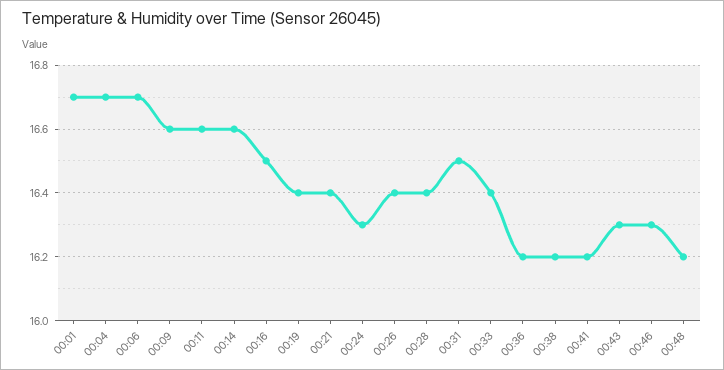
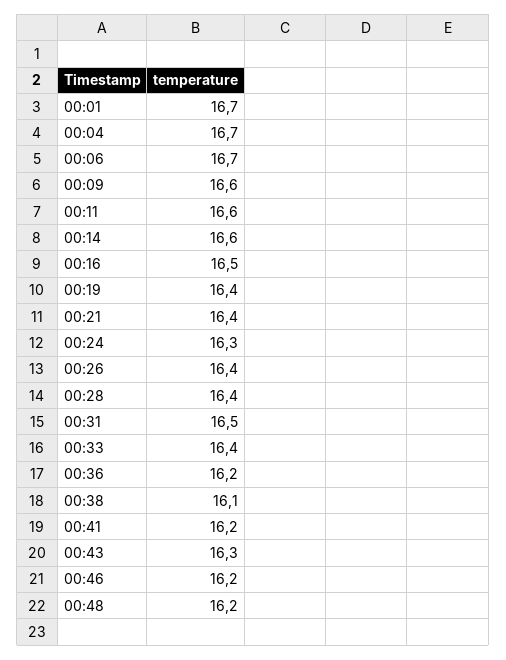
  {
    "00:01": 16.7,
    "00:04": 16.7,
    "00:06": 16.7,
    "00:09": 16.6,
    "00:11": 16.6,
    "00:14": 16.6,
    "00:16": 16.5,
    "00:19": 16.4,
    "00:21": 16.4,
    "00:24": 16.3,
    "00:26": 16.4,
    "00:28": 16.4,
    "00:31": 16.5,
    "00:33": 16.4,
    "00:36": 16.2,
-   "00:38": 16.2,
+   "00:38": 16.1,
    "00:41": 16.2,
    "00:43": 16.3,
-   "00:46": 16.3,
+   "00:46": 16.2,
    "00:48": 16.2
  }

